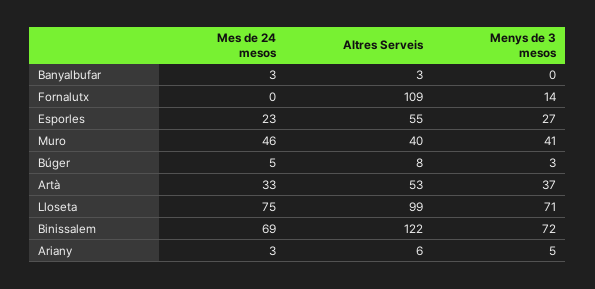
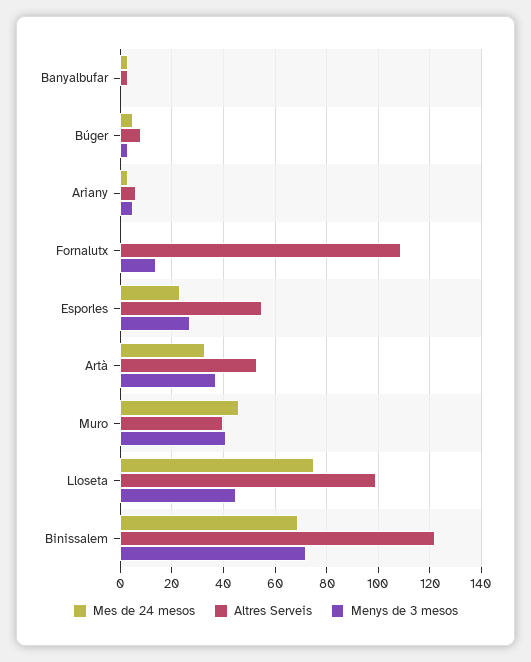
  {
    "Mes de 24 mesos": {
      "Banyalbufar": 3,
      "Fornalutx": 0,
      "Esporles": 23,
      "Muro": 46,
      "Búger": 5,
      "Artà": 33,
      "Lloseta": 75,
      "Binissalem": 69,
      "Ariany": 3
    },
    "Altres Serveis": {
      "Banyalbufar": 3,
      "Fornalutx": 109,
      "Esporles": 55,
      "Muro": 40,
      "Búger": 8,
      "Artà": 53,
      "Lloseta": 99,
      "Binissalem": 122,
      "Ariany": 6
    },
    "Menys de 3 mesos": {
      "Banyalbufar": 0,
      "Fornalutx": 14,
      "Esporles": 27,
      "Muro": 41,
      "Búger": 3,
      "Artà": 37,
-     "Lloseta": 71,
+     "Lloseta": 45,
      "Binissalem": 72,
      "Ariany": 5
    }
  }

